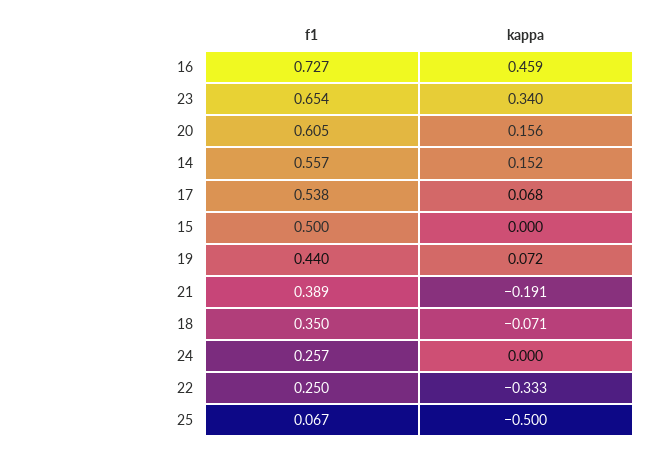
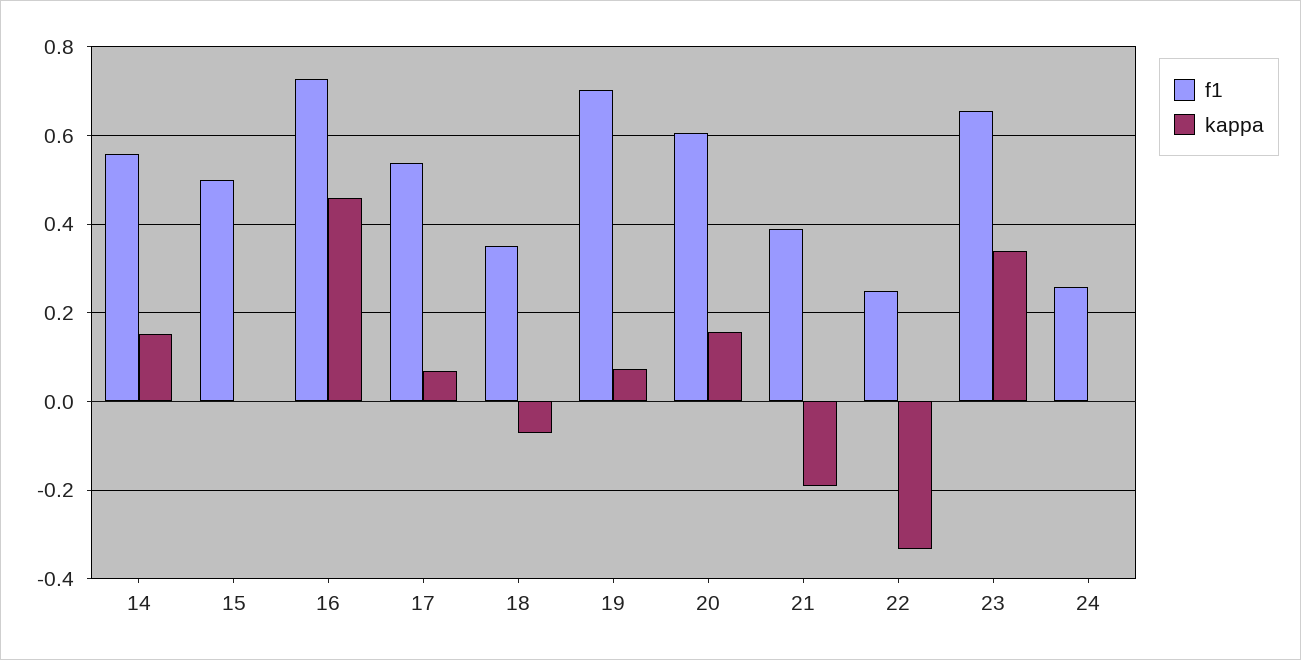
  {
    "f1": {
      "16": 0.727,
      "23": 0.654,
      "20": 0.605,
      "14": 0.557,
      "17": 0.538,
      "15": 0.5,
-     "19": 0.44,
+     "19": 0.7,
      "21": 0.389,
      "18": 0.35,
      "24": 0.257,
-     "22": 0.25,
+     "22": 0.25
-     "25": 0.067
    },
    "kappa": {
      "16": 0.459,
      "23": 0.34,
      "20": 0.156,
      "14": 0.152,
      "17": 0.068,
      "15": 0,
      "19": 0.072,
      "21": -0.191,
      "18": -0.071,
      "24": 0,
-     "22": -0.333,
+     "22": -0.333
-     "25": -0.5
    }
  }

